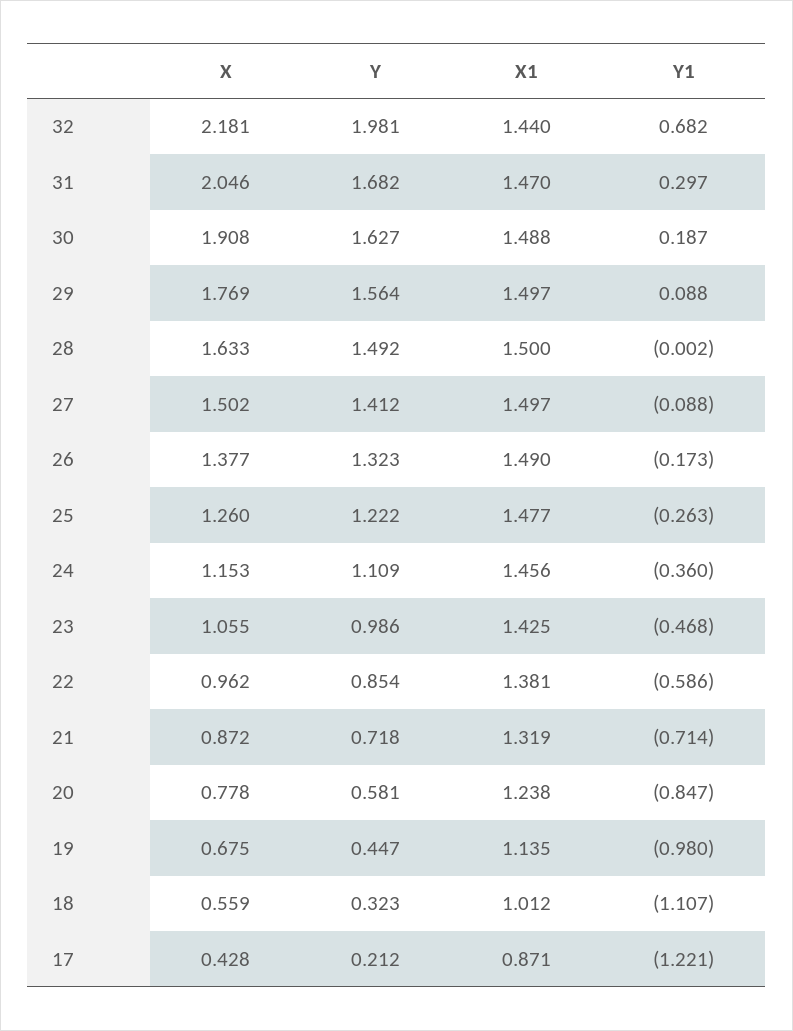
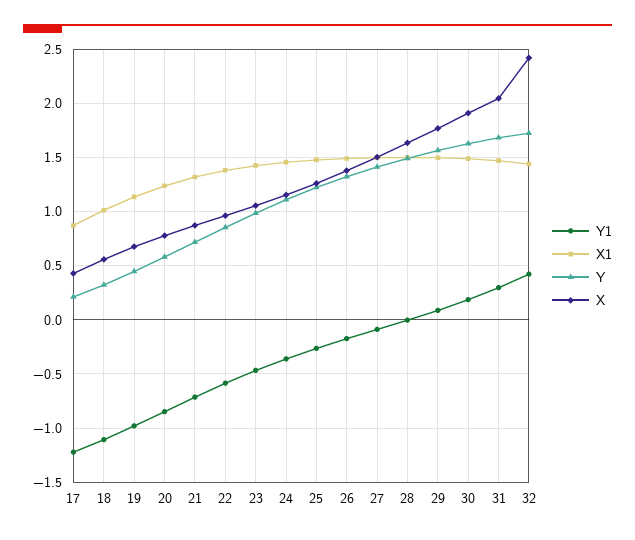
  {
    "X": {
-     "32": 2.181,
+     "32": 2.4,
      "31": 2.046,
      "30": 1.908,
      "29": 1.769,
      "28": 1.633,
      "27": 1.502,
      "26": 1.377,
      "25": 1.26,
      "24": 1.153,
      "23": 1.055,
      "22": 0.962,
      "21": 0.872,
      "20": 0.778,
      "19": 0.675,
      "18": 0.559,
      "17": 0.428
    },
    "Y": {
-     "32": 1.981,
+     "32": 1.7,
      "31": 1.682,
      "30": 1.627,
      "29": 1.564,
      "28": 1.492,
      "27": 1.412,
      "26": 1.323,
      "25": 1.222,
      "24": 1.109,
      "23": 0.986,
      "22": 0.854,
      "21": 0.718,
      "20": 0.581,
      "19": 0.447,
      "18": 0.323,
      "17": 0.212
    },
    "X1": {
      "32": 1.44,
      "31": 1.47,
      "30": 1.488,
      "29": 1.497,
      "28": 1.5,
      "27": 1.497,
      "26": 1.49,
      "25": 1.477,
      "24": 1.456,
      "23": 1.425,
      "22": 1.381,
      "21": 1.319,
      "20": 1.238,
      "19": 1.135,
      "18": 1.012,
      "17": 0.871
    },
    "Y1": {
-     "32": 0.682,
+     "32": 0.4,
      "31": 0.297,
      "30": 0.187,
      "29": 0.088,
      "28": -0.002,
      "27": -0.088,
      "26": -0.173,
      "25": -0.263,
      "24": -0.36,
      "23": -0.468,
      "22": -0.586,
      "21": -0.714,
      "20": -0.847,
      "19": -0.98,
      "18": -1.107,
      "17": -1.221
    }
  }

